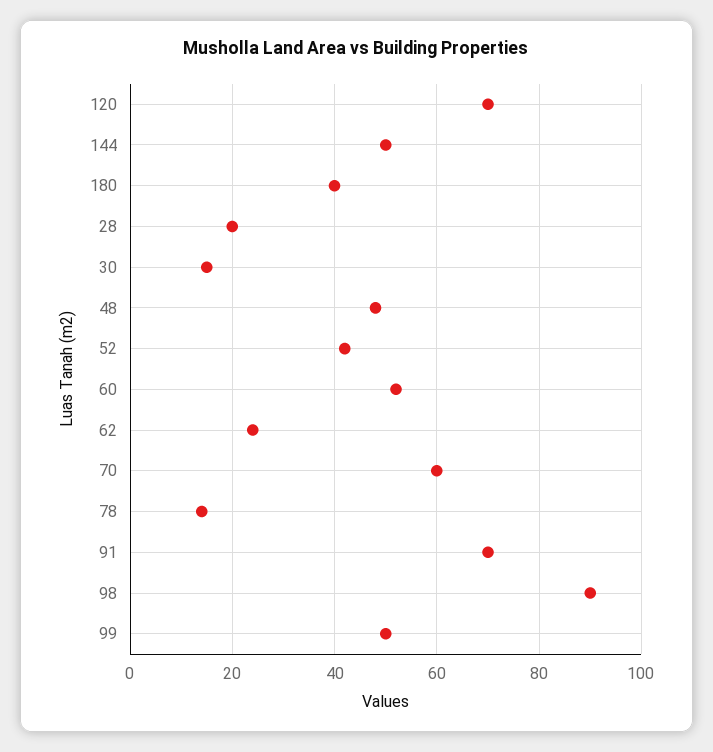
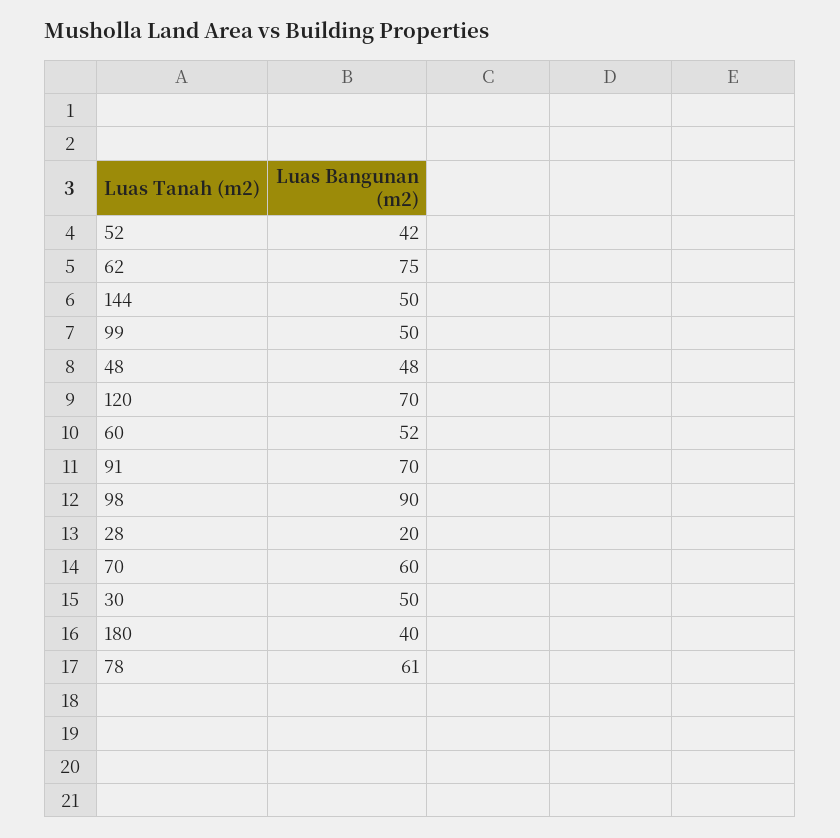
  {
    "120": 70,
    "144": 50,
    "180": 40,
    "28": 20,
-   "30": 15,
+   "30": 50,
    "48": 48,
    "52": 42,
    "60": 52,
-   "62": 25,
+   "62": 75,
    "70": 60,
-   "78": 15,
+   "78": 61,
    "91": 70,
    "98": 90,
    "99": 50
  }

